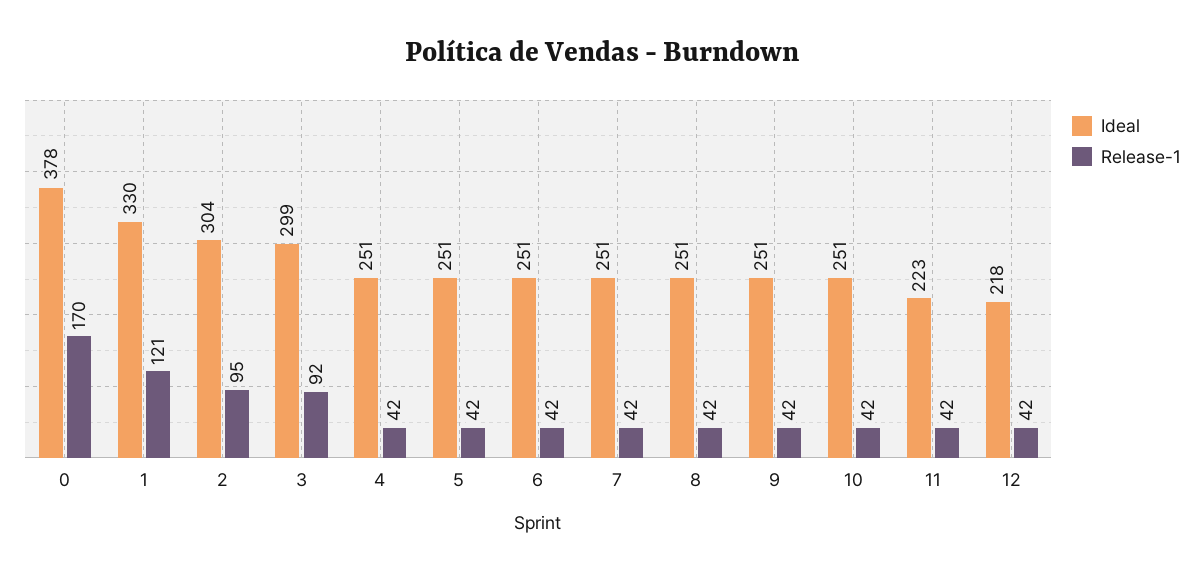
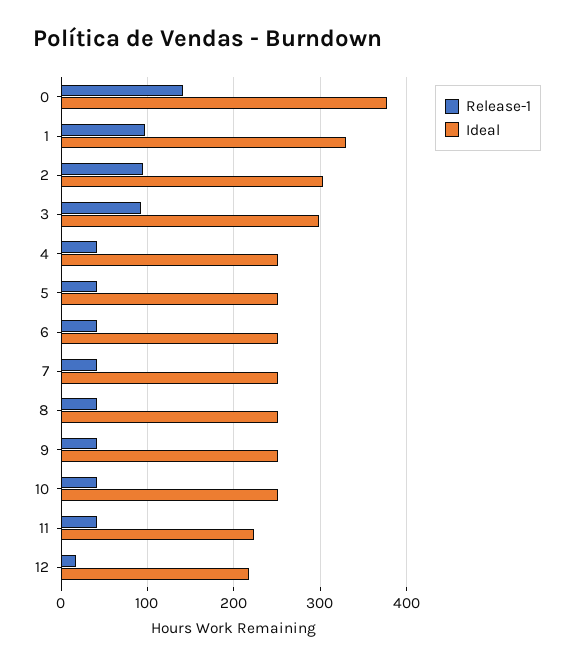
  {
    "Ideal": {
      "0": 378,
      "1": 330,
      "2": 304,
      "3": 299,
      "4": 251,
      "5": 251,
      "6": 251,
      "7": 251,
      "8": 251,
      "9": 251,
      "10": 251,
      "11": 223,
      "12": 218
    },
    "Release-1": {
-     "0": 170,
+     "0": 140,
-     "1": 121,
+     "1": 100,
      "2": 95,
      "3": 92,
      "4": 42,
      "5": 42,
      "6": 42,
      "7": 42,
      "8": 42,
      "9": 42,
      "10": 42,
      "11": 42,
-     "12": 42
+     "12": 20
    }
  }

